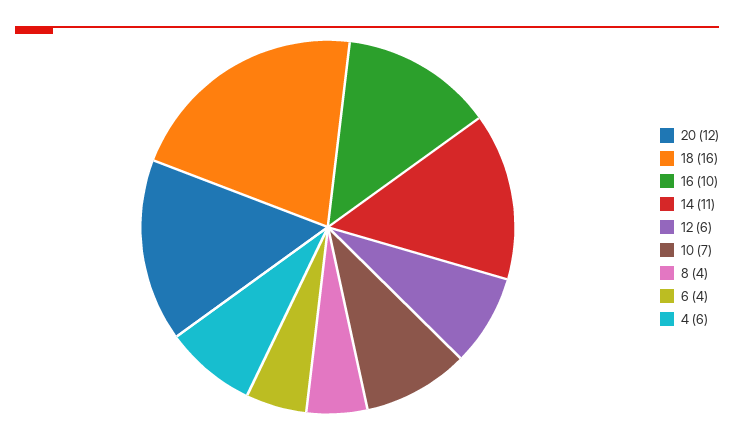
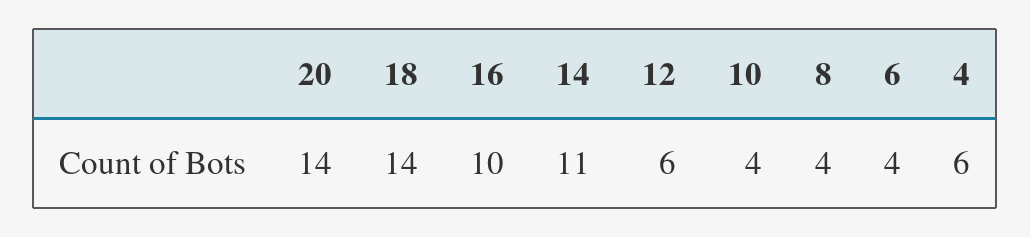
  {
-   "20": 12,
+   "20": 14,
-   "18": 16,
+   "18": 14,
    "16": 10,
    "14": 11,
    "12": 6,
-   "10": 7,
+   "10": 4,
    "8": 4,
    "6": 4,
    "4": 6
  }

